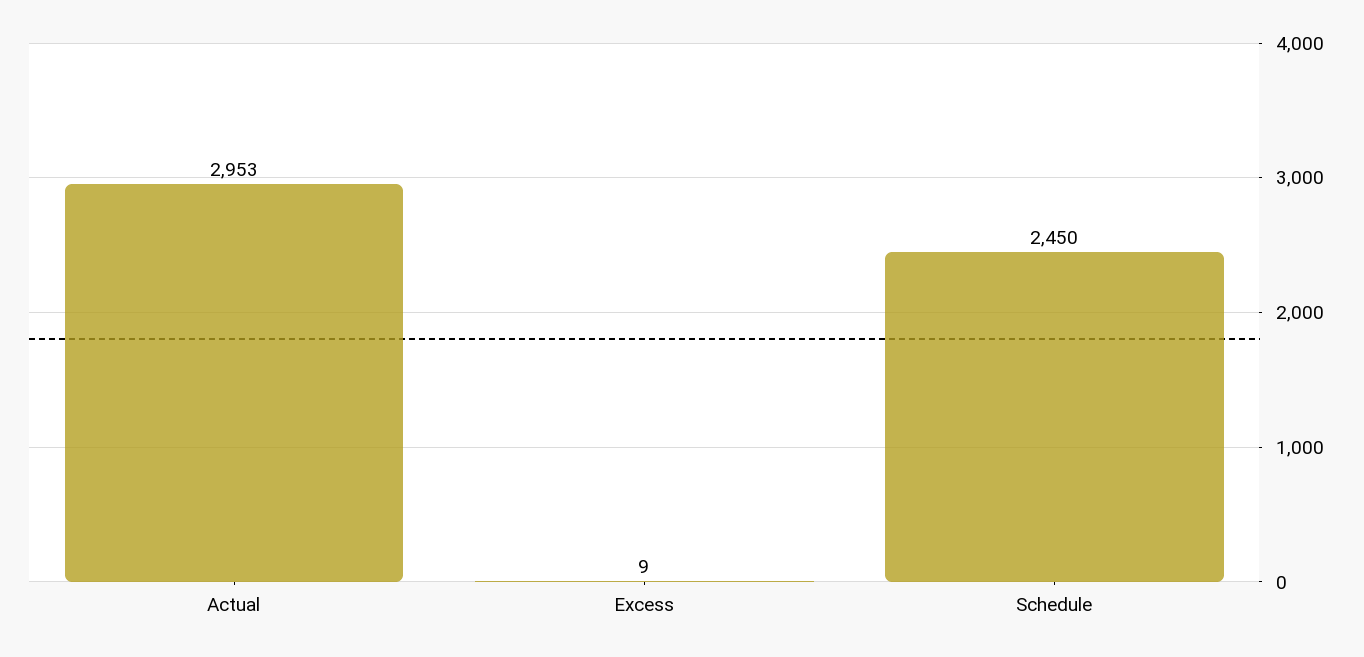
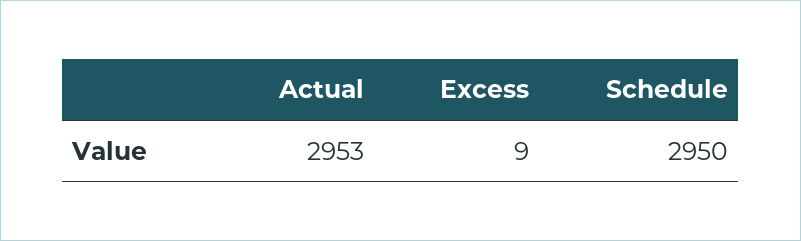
  {
    "Actual": 2953,
    "Excess": 9,
-   "Schedule": 2450
+   "Schedule": 2950
  }

